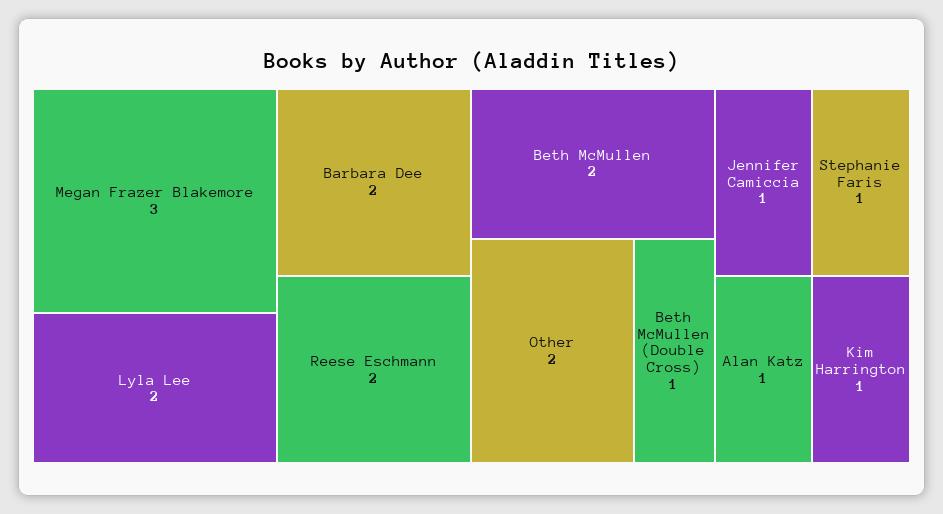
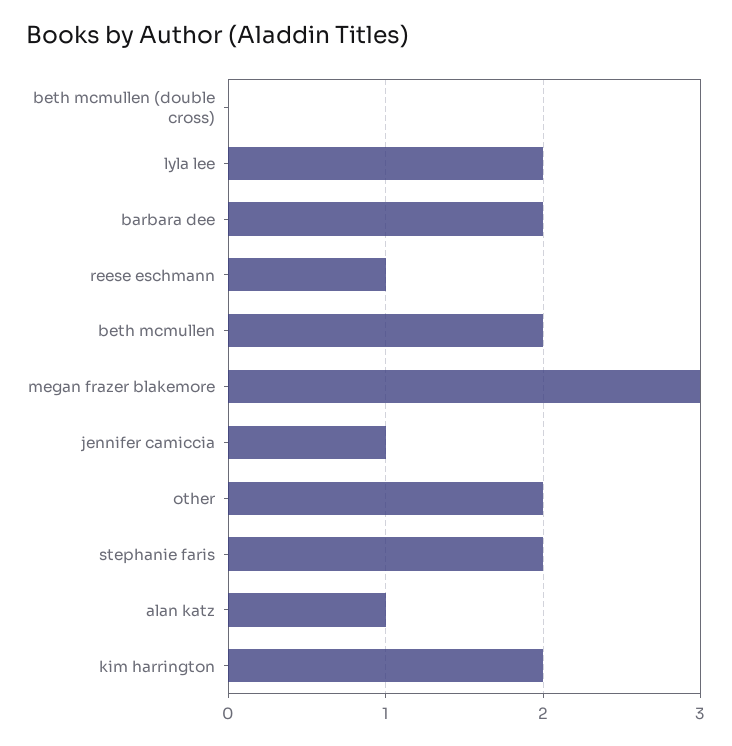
  {
    "Megan Frazer Blakemore": 3,
    "Lyla Lee": 2,
    "Barbara Dee": 2,
-   "Reese Eschmann": 2,
+   "Reese Eschmann": 1,
    "Beth McMullen": 2,
    "Other": 2,
-   "Beth McMullen (Double Cross)": 1,
+   "Beth McMullen (Double Cross)": 0,
    "Jennifer Camiccia": 1,
-   "Stephanie Faris": 1,
+   "Stephanie Faris": 2,
    "Alan Katz": 1,
-   "Kim Harrington": 1
+   "Kim Harrington": 2
  }

